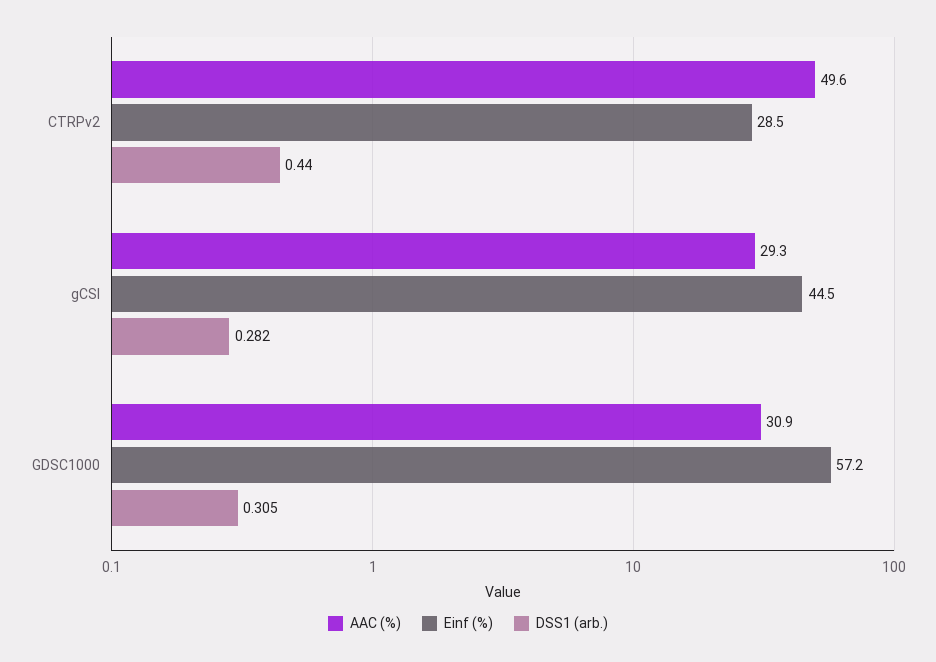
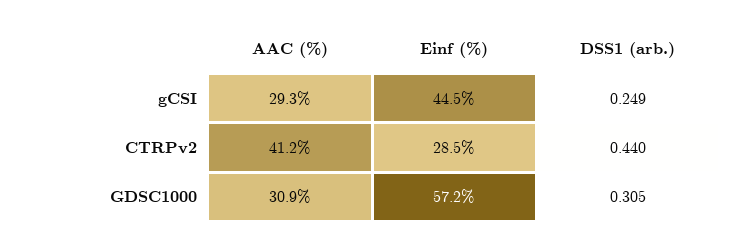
  {
    "AAC (%)": {
-     "CTRPv2": 49.6,
+     "CTRPv2": 41.2,
      "gCSI": 29.3,
      "GDSC1000": 30.9
    },
    "Einf (%)": {
      "CTRPv2": 28.5,
      "gCSI": 44.5,
      "GDSC1000": 57.2
    },
    "DSS1 (arb.)": {
      "CTRPv2": 0.44,
-     "gCSI": 0.282,
+     "gCSI": 0.249,
      "GDSC1000": 0.305
    }
  }

